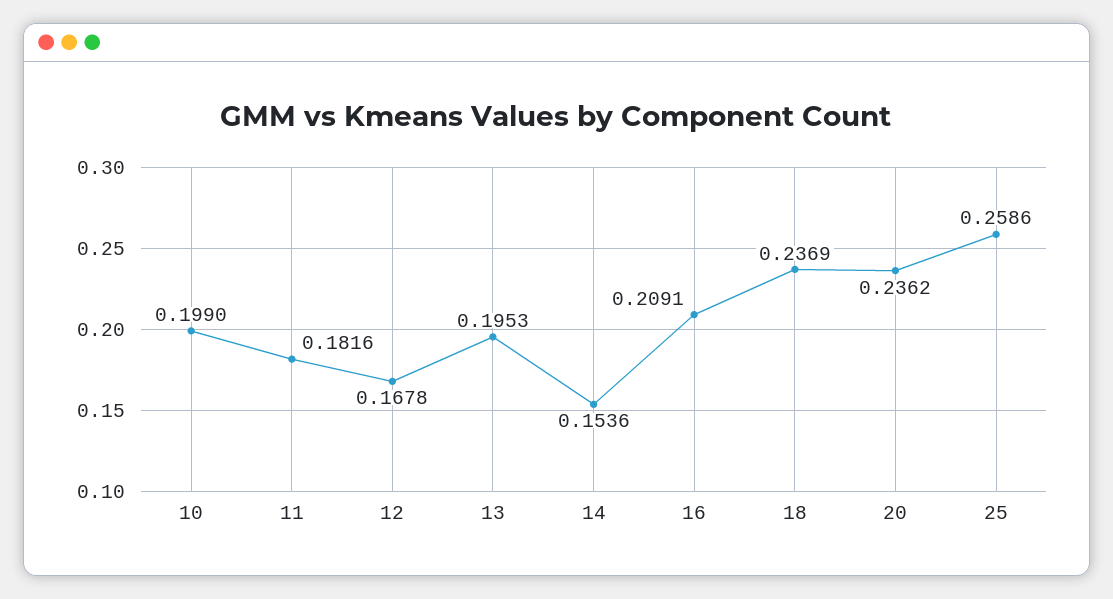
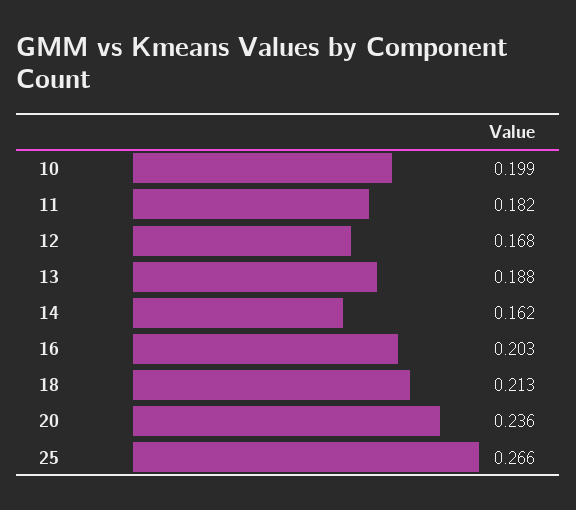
  {
    "10": 0.199,
    "11": 0.1816,
    "12": 0.1678,
-   "13": 0.1953,
+   "13": 0.188,
-   "14": 0.1536,
+   "14": 0.162,
-   "16": 0.2091,
+   "16": 0.203,
-   "18": 0.2369,
+   "18": 0.213,
    "20": 0.2362,
-   "25": 0.2586
+   "25": 0.266
  }

